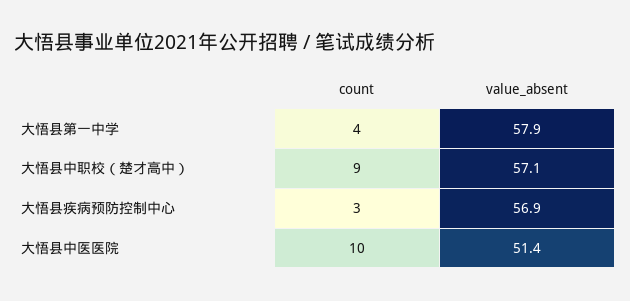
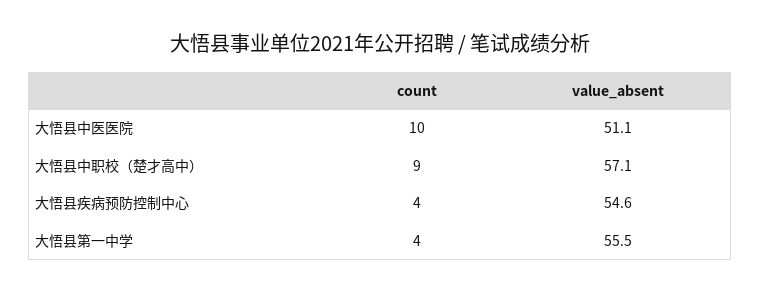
  {
    "count": {
      "大悟县第一中学": 4,
      "大悟县中职校（楚才高中）": 9,
-     "大悟县疾病预防控制中心": 3,
+     "大悟县疾病预防控制中心": 4,
      "大悟县中医医院": 10
    },
    "value_absent": {
-     "大悟县第一中学": 57.9,
+     "大悟县第一中学": 55.5,
      "大悟县中职校（楚才高中）": 57.1,
-     "大悟县疾病预防控制中心": 56.9,
+     "大悟县疾病预防控制中心": 54.6,
-     "大悟县中医医院": 51.4
+     "大悟县中医医院": 51.1
    }
  }

